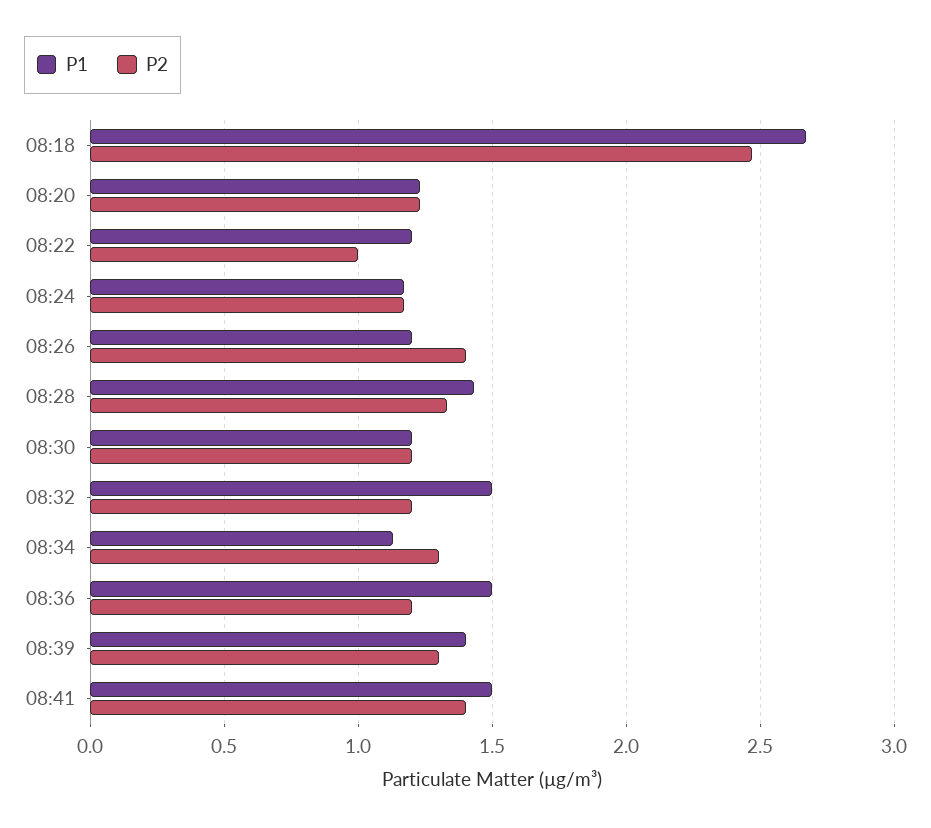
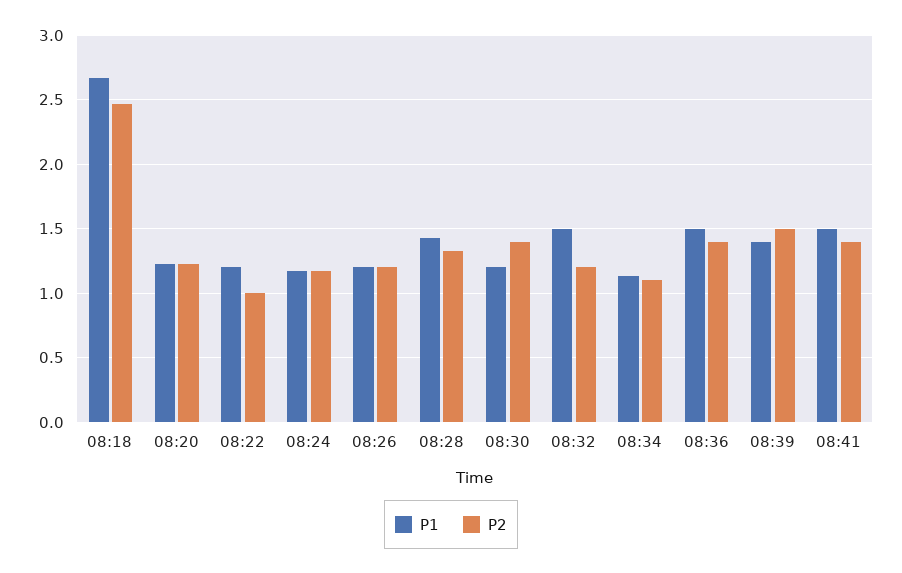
  {
    "P1": {
      "08:18": 2.65,
      "08:20": 1.25,
      "08:22": 1.2,
      "08:24": 1.15,
      "08:26": 1.2,
      "08:28": 1.45,
      "08:30": 1.2,
      "08:32": 1.5,
      "08:34": 1.15,
      "08:36": 1.5,
      "08:39": 1.4,
      "08:41": 1.5
    },
    "P2": {
      "08:18": 2.45,
      "08:20": 1.25,
      "08:22": 1,
      "08:24": 1.15,
-     "08:26": 1.4,
+     "08:26": 1.2,
      "08:28": 1.35,
-     "08:30": 1.2,
+     "08:30": 1.4,
      "08:32": 1.2,
-     "08:34": 1.3,
+     "08:34": 1.1,
-     "08:36": 1.2,
+     "08:36": 1.4,
-     "08:39": 1.3,
+     "08:39": 1.5,
      "08:41": 1.4
    }
  }

